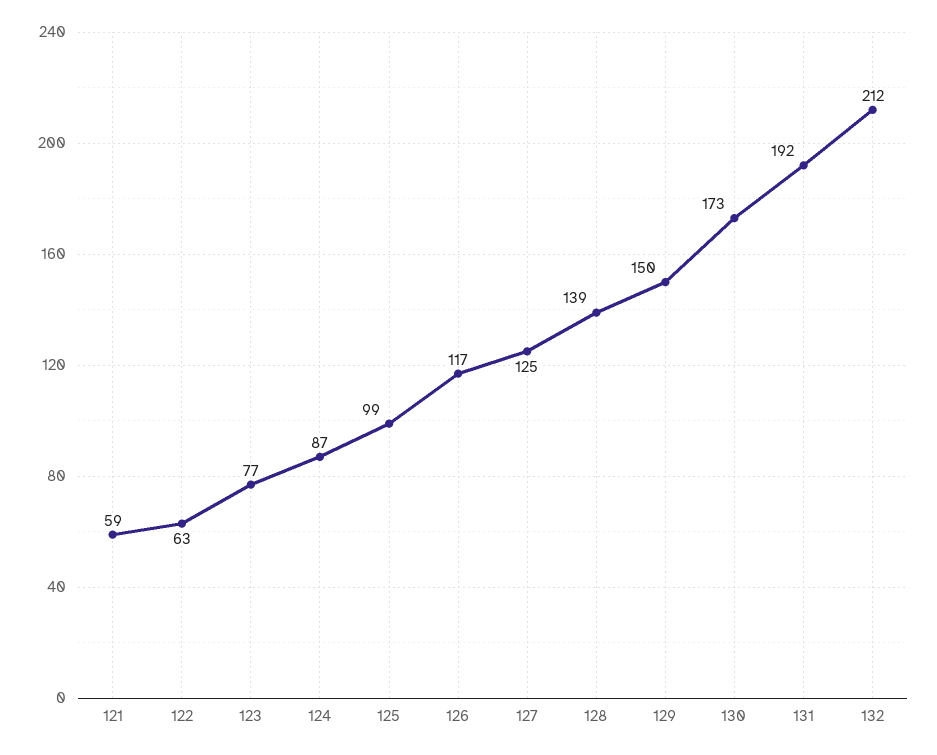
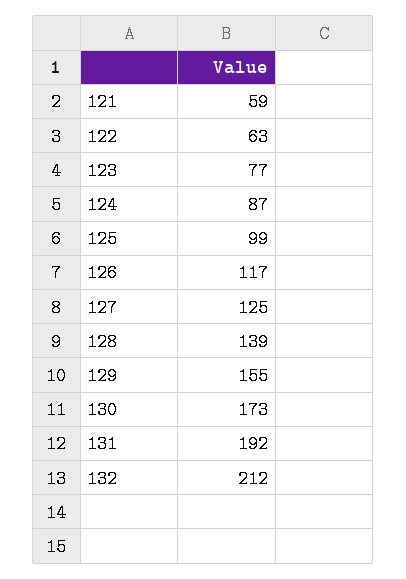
  {
    "121": 59,
    "122": 63,
    "123": 77,
    "124": 87,
    "125": 99,
    "126": 117,
    "127": 125,
    "128": 139,
-   "129": 150,
+   "129": 155,
    "130": 173,
    "131": 192,
    "132": 212
  }

